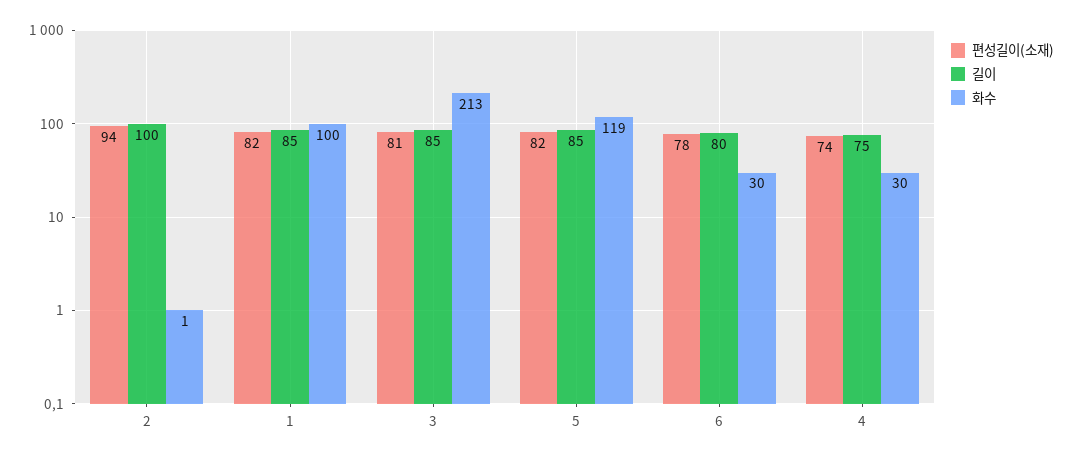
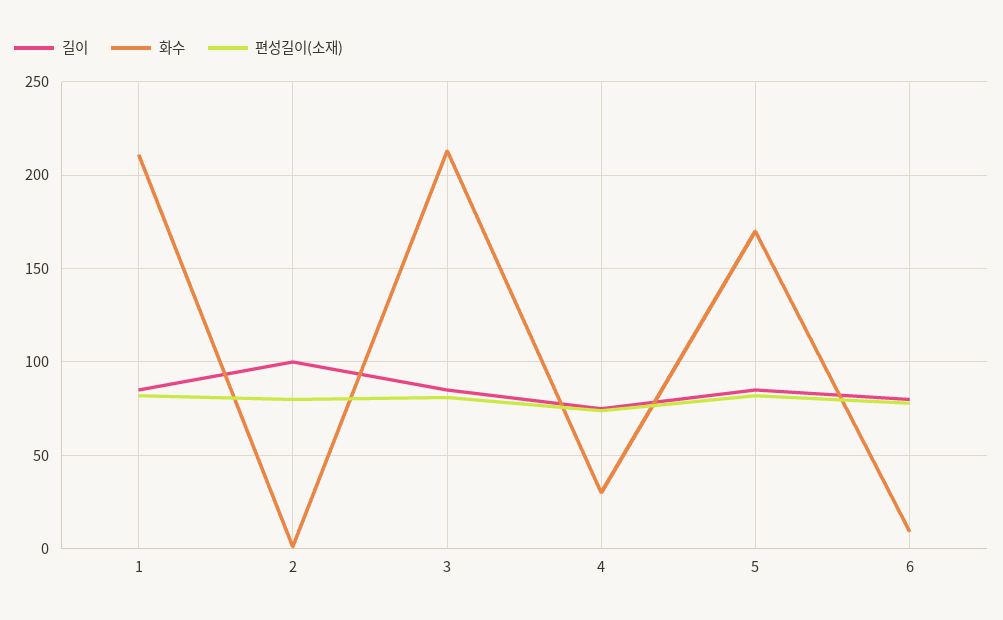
  {
    "편성길이(소재)": {
-     "2": 94,
+     "2": 80,
      "1": 82,
      "3": 81,
      "5": 82,
      "6": 78,
      "4": 74
    },
    "길이": {
      "2": 100,
      "1": 85,
      "3": 85,
      "5": 85,
      "6": 80,
      "4": 75
    },
    "화수": {
      "2": 1,
-     "1": 100,
+     "1": 210,
      "3": 213,
-     "5": 119,
+     "5": 170,
-     "6": 30,
+     "6": 10,
      "4": 30
    }
  }

